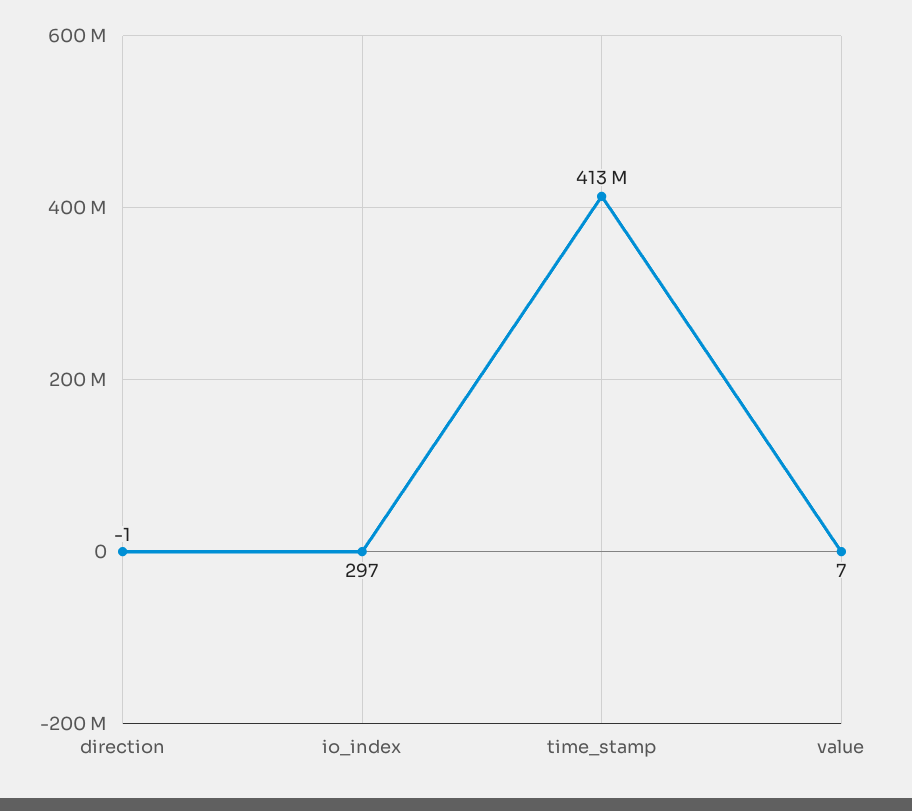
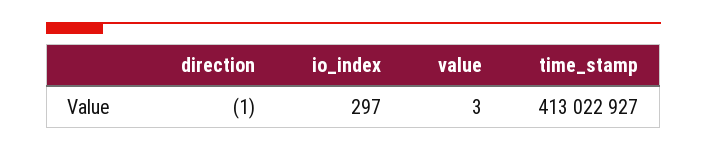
  {
    "direction": -1,
    "io_index": 297,
    "time_stamp": 413022927,
-   "value": 7
+   "value": 3
  }

